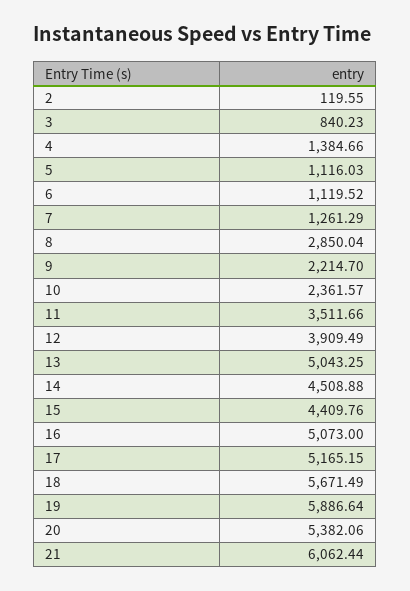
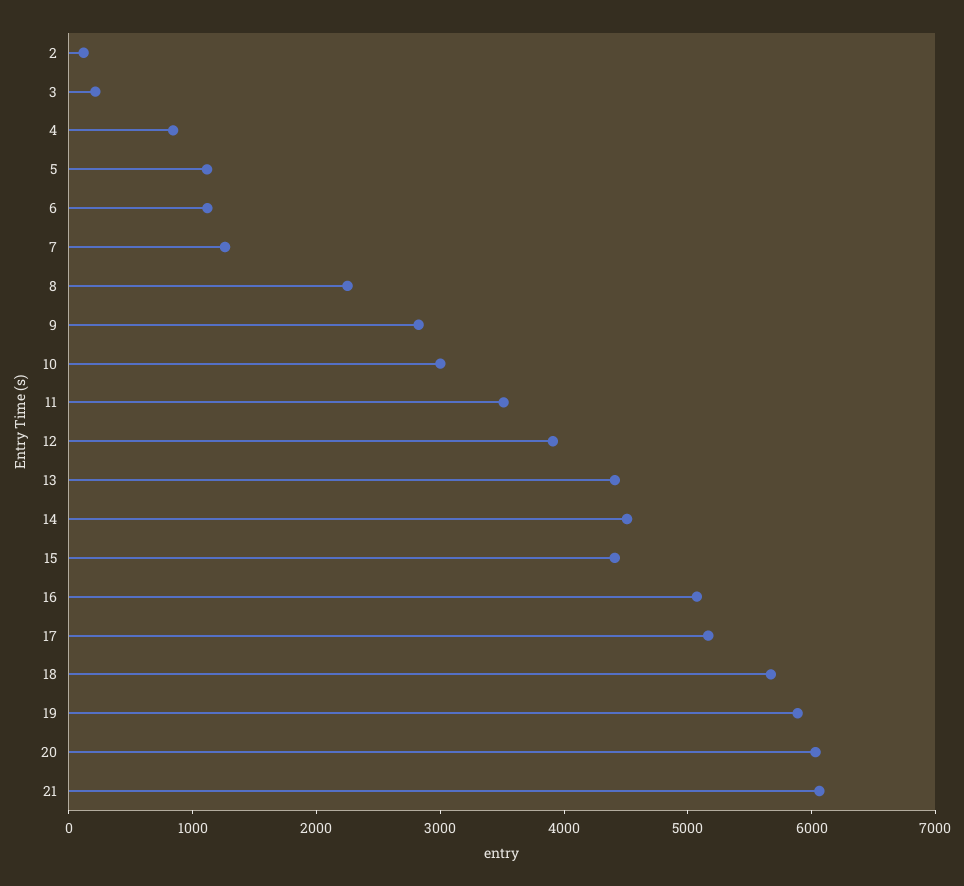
  {
    "2": 119.55,
-   "3": 840.23,
+   "3": 200,
-   "4": 1384.66,
+   "4": 800,
    "5": 1116.03,
    "6": 1119.52,
    "7": 1261.29,
-   "8": 2850.04,
+   "8": 2200,
-   "9": 2214.7,
+   "9": 2800,
-   "10": 2361.57,
+   "10": 3000,
    "11": 3511.66,
    "12": 3909.49,
-   "13": 5043.25,
+   "13": 4400,
    "14": 4508.88,
    "15": 4409.76,
    "16": 5073,
    "17": 5165.15,
    "18": 5671.49,
    "19": 5886.64,
-   "20": 5382.06,
+   "20": 6000,
    "21": 6062.44
  }

